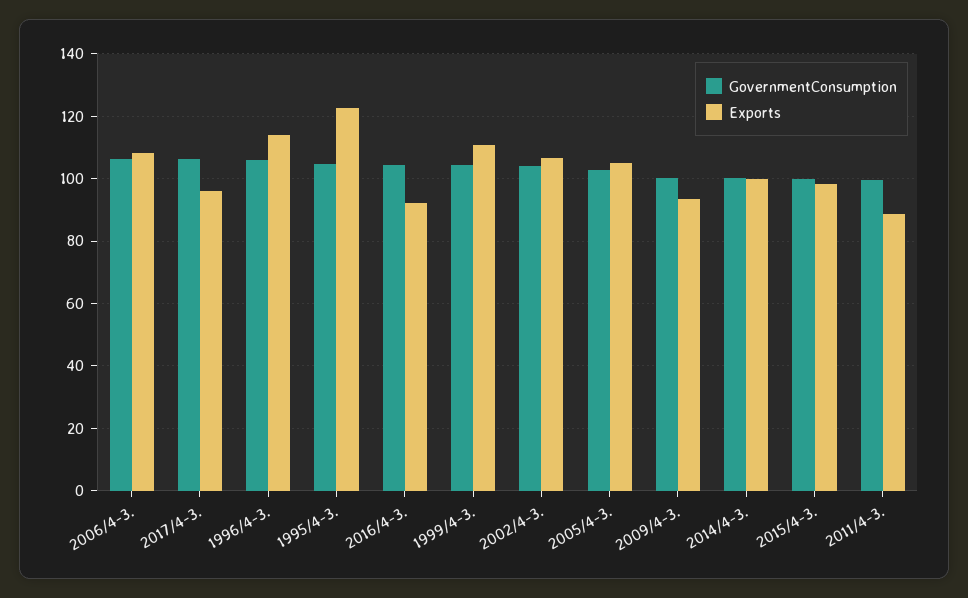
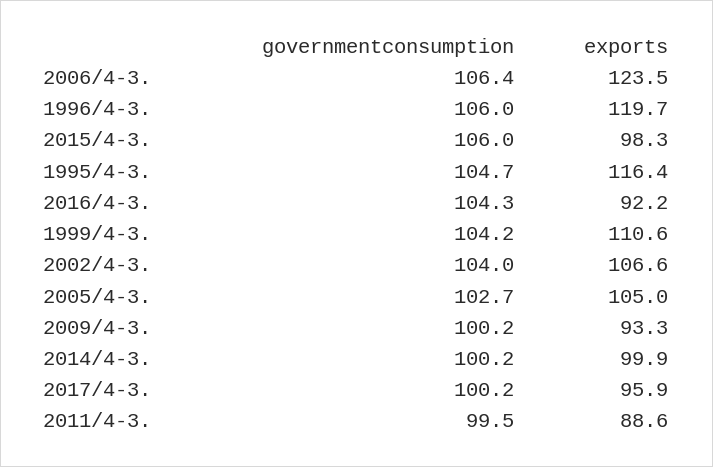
  {
    "GovernmentConsumption": {
      "2006/4-3.": 106.4,
-     "2017/4-3.": 106,
+     "2017/4-3.": 100.2,
      "1996/4-3.": 106,
      "1995/4-3.": 104.7,
      "2016/4-3.": 104.3,
      "1999/4-3.": 104.2,
      "2002/4-3.": 104,
      "2005/4-3.": 102.7,
      "2009/4-3.": 100.2,
      "2014/4-3.": 100.2,
-     "2015/4-3.": 100,
+     "2015/4-3.": 106,
      "2011/4-3.": 99.5
    },
    "Exports": {
-     "2006/4-3.": 108,
+     "2006/4-3.": 123.5,
      "2017/4-3.": 95.9,
-     "1996/4-3.": 114,
+     "1996/4-3.": 119.7,
-     "1995/4-3.": 122,
+     "1995/4-3.": 116.4,
      "2016/4-3.": 92.2,
      "1999/4-3.": 110.6,
      "2002/4-3.": 106.6,
      "2005/4-3.": 105,
      "2009/4-3.": 93.3,
      "2014/4-3.": 99.9,
      "2015/4-3.": 98.3,
      "2011/4-3.": 88.6
    }
  }

